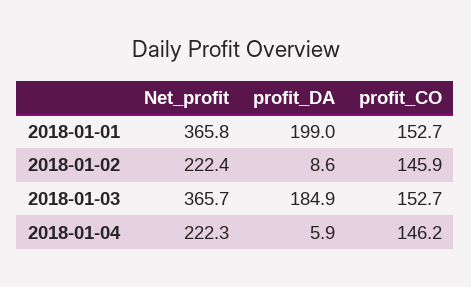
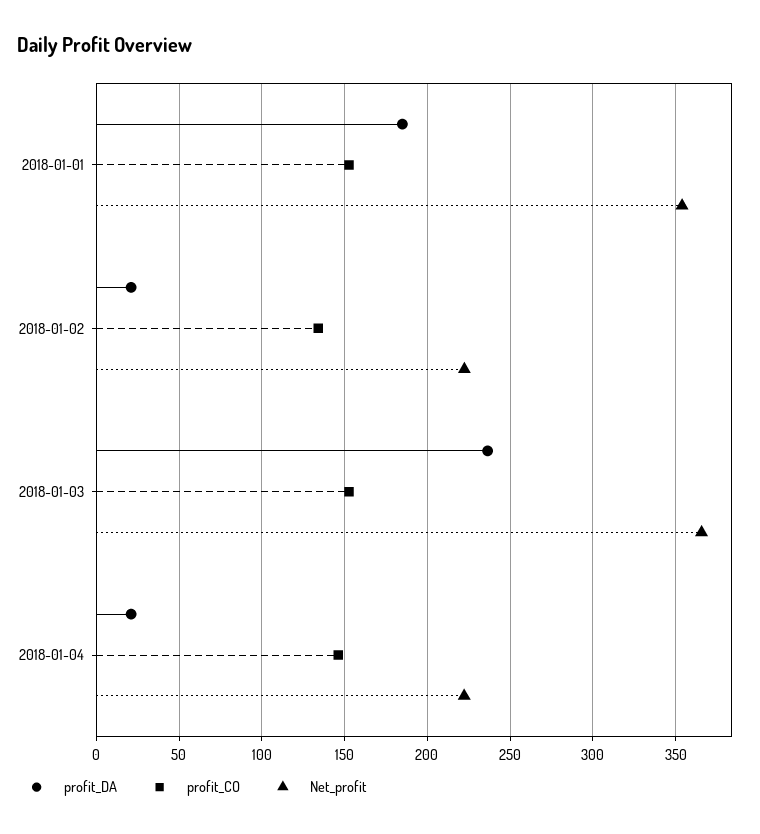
  {
    "Net_profit": {
-     "2018-01-01": 365.8,
+     "2018-01-01": 355,
      "2018-01-02": 222.4,
      "2018-01-03": 365.7,
      "2018-01-04": 222.3
    },
    "profit_DA": {
-     "2018-01-01": 199,
+     "2018-01-01": 185,
-     "2018-01-02": 8.6,
+     "2018-01-02": 20,
-     "2018-01-03": 184.9,
+     "2018-01-03": 235,
-     "2018-01-04": 5.9
+     "2018-01-04": 20
    },
    "profit_CO": {
      "2018-01-01": 152.7,
-     "2018-01-02": 145.9,
+     "2018-01-02": 135,
      "2018-01-03": 152.7,
      "2018-01-04": 146.2
    }
  }

